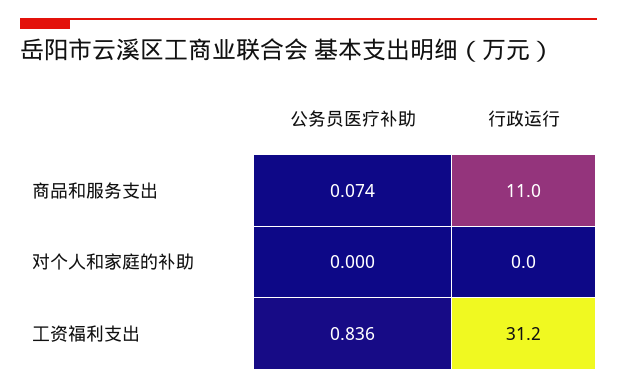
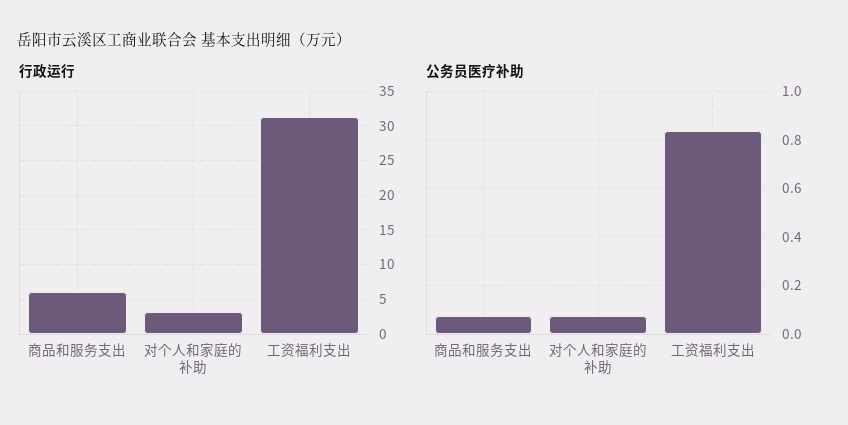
  {
    "公务员医疗补助": {
      "商品和服务支出": 0.074,
-     "对个人和家庭的补助": 0,
+     "对个人和家庭的补助": 0.075,
      "工资福利支出": 0.836
    },
    "行政运行": {
-     "商品和服务支出": 11,
+     "商品和服务支出": 6,
-     "对个人和家庭的补助": 0,
+     "对个人和家庭的补助": 3,
      "工资福利支出": 31.2
    }
  }

